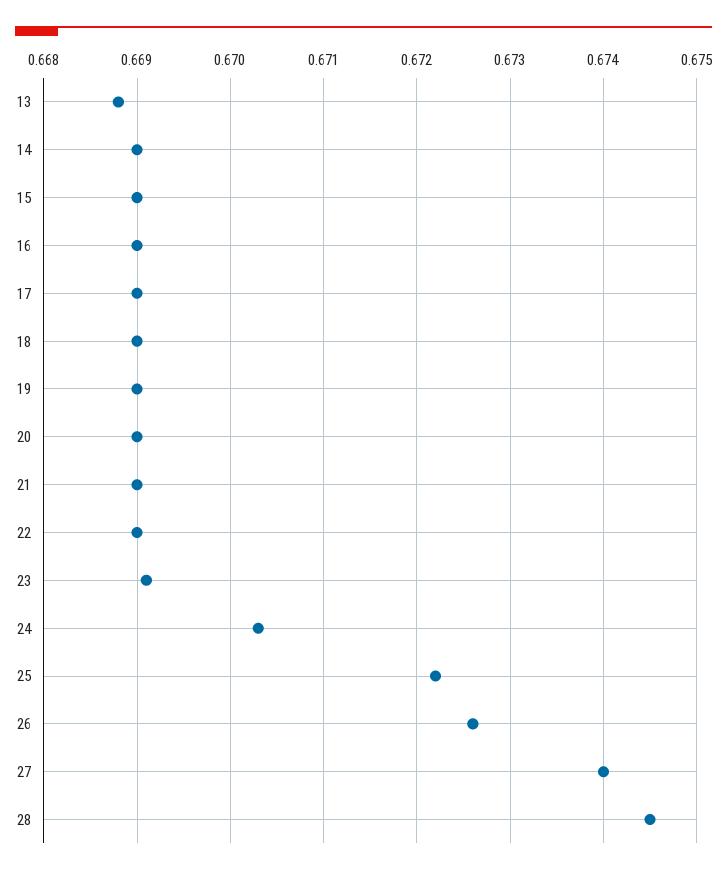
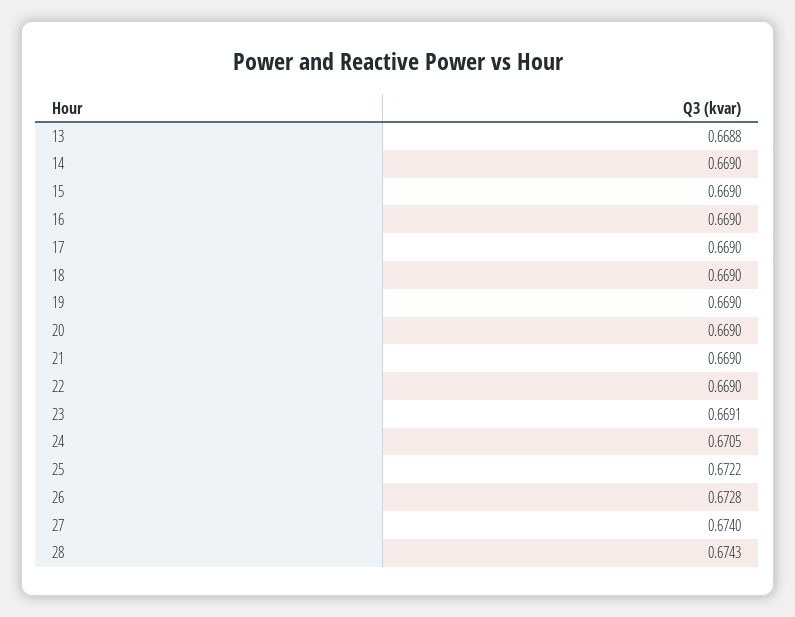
  {
    "13": 0.6688,
    "14": 0.669,
    "15": 0.669,
    "16": 0.669,
    "17": 0.669,
    "18": 0.669,
    "19": 0.669,
    "20": 0.669,
    "21": 0.669,
    "22": 0.669,
    "23": 0.6691,
-   "24": 0.6703,
+   "24": 0.6705,
    "25": 0.6722,
-   "26": 0.6726,
+   "26": 0.6728,
    "27": 0.674,
-   "28": 0.6745
+   "28": 0.6743
  }

